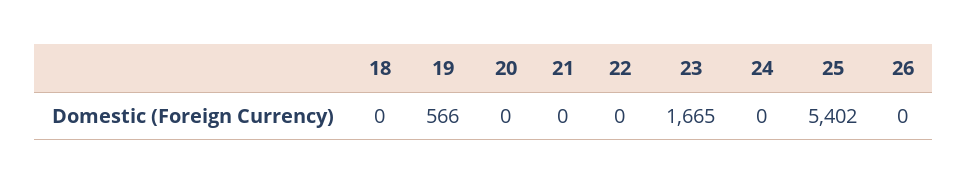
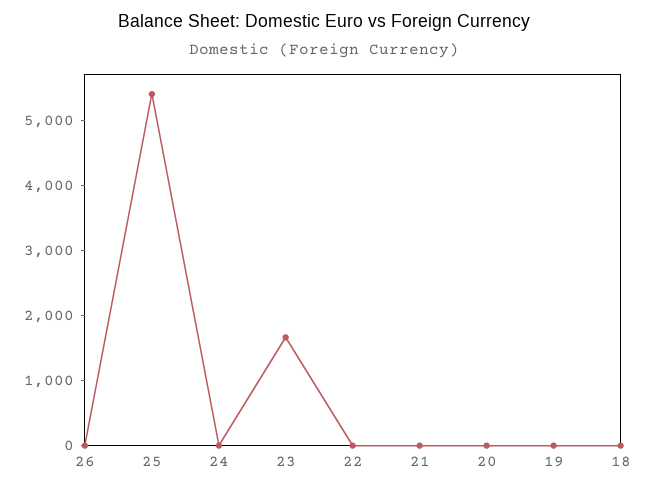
  {
    "18": 0,
-   "19": 566,
+   "19": 0,
    "20": 0,
    "21": 0,
    "22": 0,
    "23": 1665,
    "24": 0,
    "25": 5402,
    "26": 0
  }

